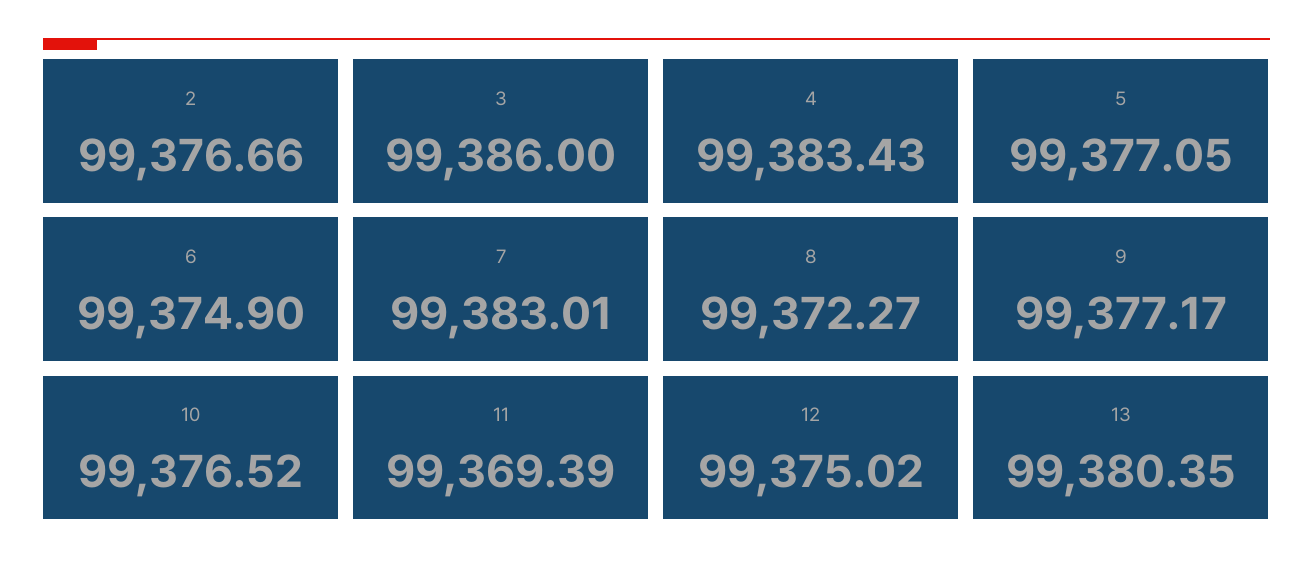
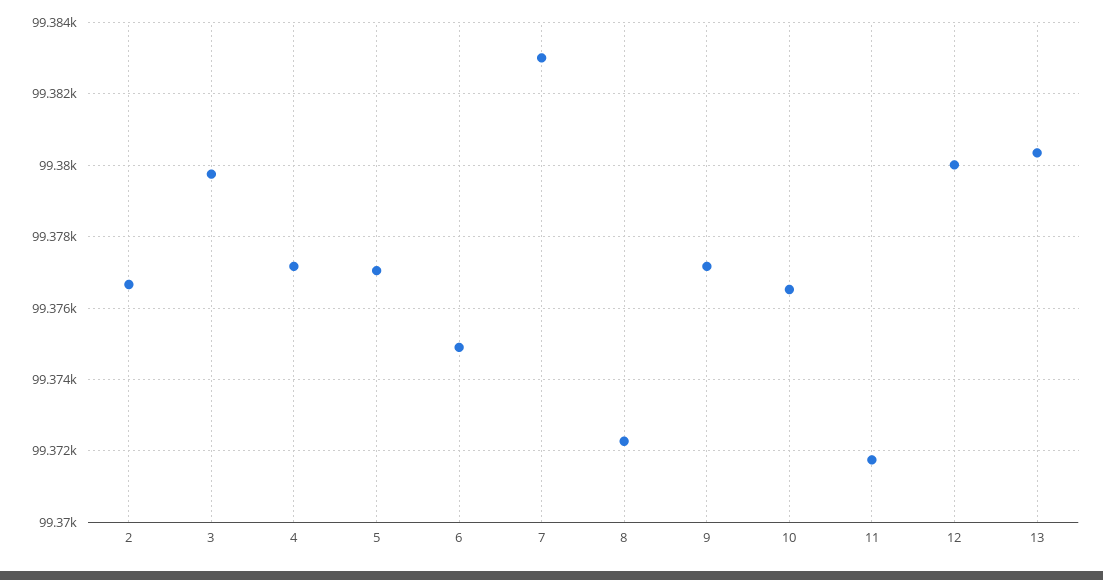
  {
    "2": 99376.66,
-   "3": 99386,
+   "3": 99379.8,
-   "4": 99383.43,
+   "4": 99377.2,
    "5": 99377.05,
    "6": 99374.9,
    "7": 99383.01,
    "8": 99372.27,
    "9": 99377.17,
    "10": 99376.52,
-   "11": 99369.39,
+   "11": 99371.8,
-   "12": 99375.02,
+   "12": 99380,
    "13": 99380.35
  }

